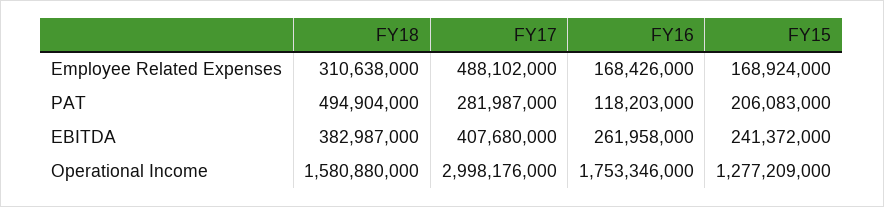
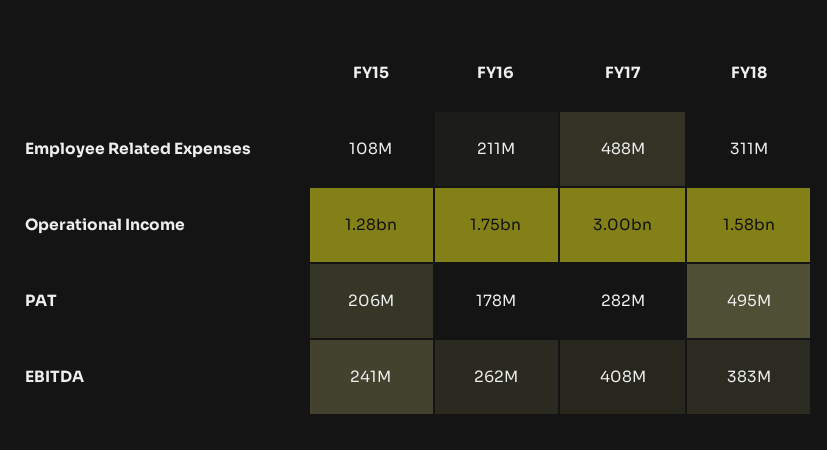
  {
    "FY18": {
      "Employee Related Expenses": 310638000,
      "PAT": 494904000,
      "EBITDA": 382987000,
      "Operational Income": 1580880000
    },
    "FY17": {
      "Employee Related Expenses": 488102000,
      "PAT": 281987000,
      "EBITDA": 407680000,
      "Operational Income": 2998176000
    },
    "FY16": {
-     "Employee Related Expenses": 168426000,
+     "Employee Related Expenses": 211000000,
-     "PAT": 118203000,
+     "PAT": 178000000,
      "EBITDA": 261958000,
      "Operational Income": 1753346000
    },
    "FY15": {
-     "Employee Related Expenses": 168924000,
+     "Employee Related Expenses": 108000000,
      "PAT": 206083000,
      "EBITDA": 241372000,
      "Operational Income": 1277209000
    }
  }

